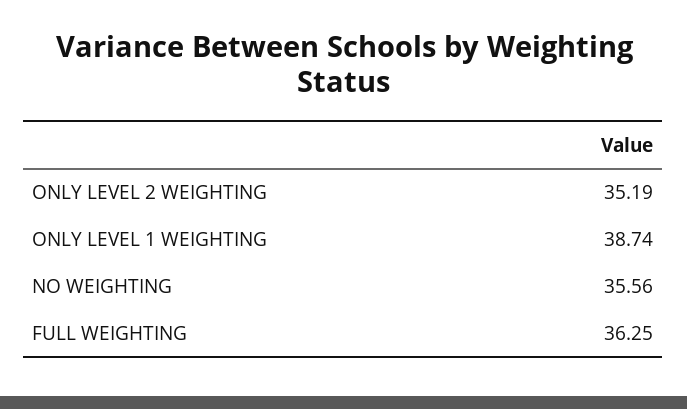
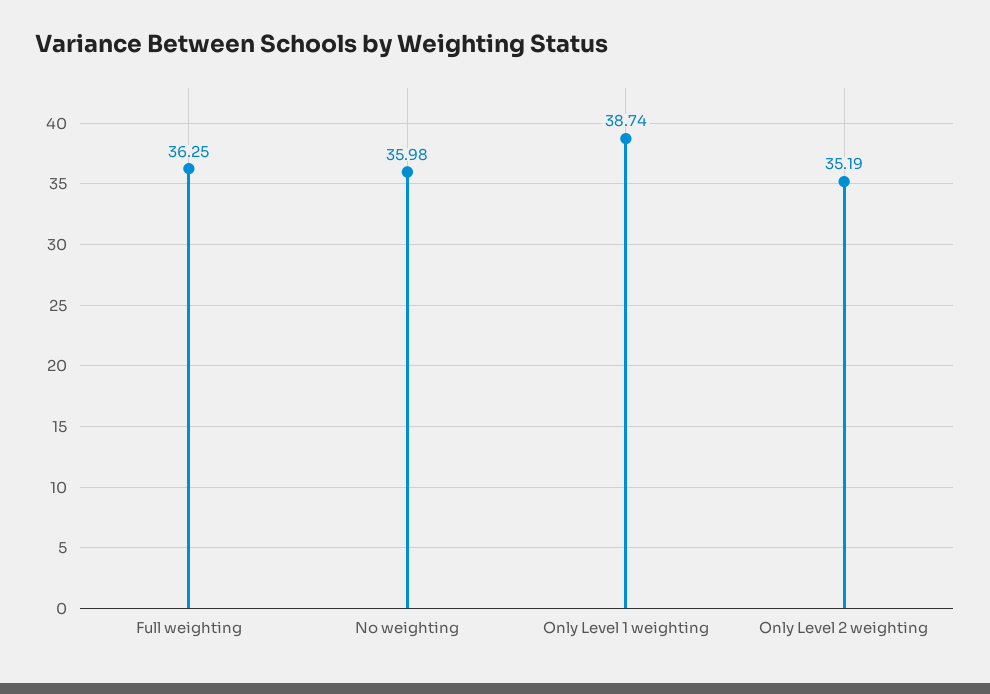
  {
    "ONLY LEVEL 2 WEIGHTING": 35.19,
    "ONLY LEVEL 1 WEIGHTING": 38.74,
-   "NO WEIGHTING": 35.56,
+   "NO WEIGHTING": 35.98,
    "FULL WEIGHTING": 36.25
  }

